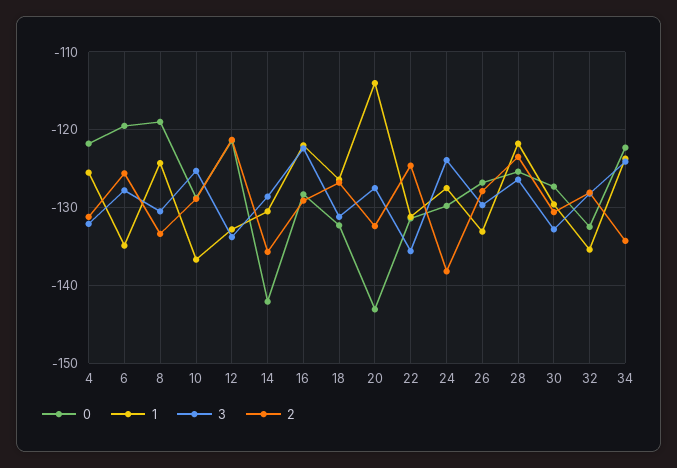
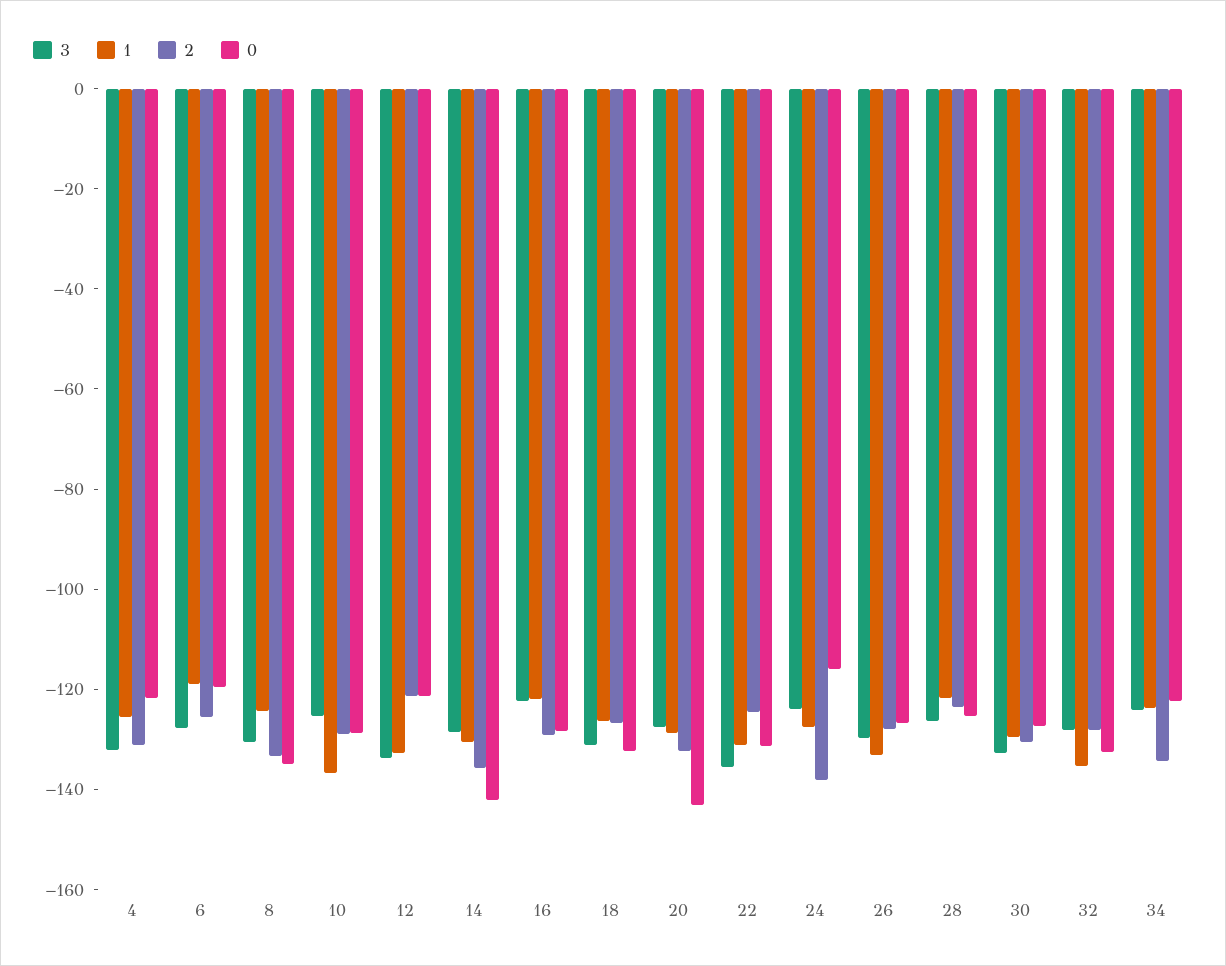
  {
    "0": {
      "4": -122,
      "6": -120,
-     "8": -119,
+     "8": -135,
      "10": -129,
      "12": -121,
      "14": -142,
      "16": -128,
      "18": -132,
      "20": -143,
      "22": -131,
-     "24": -130,
+     "24": -115,
      "26": -127,
      "28": -125,
      "30": -127,
      "32": -133,
      "34": -122
    },
    "1": {
      "4": -126,
-     "6": -135,
+     "6": -120,
      "8": -124,
      "10": -137,
      "12": -133,
      "14": -131,
      "16": -122,
      "18": -126,
-     "20": -114,
+     "20": -130,
      "22": -131,
      "24": -128,
      "26": -133,
      "28": -122,
      "30": -130,
      "32": -135,
      "34": -124
    },
    "3": {
      "4": -132,
      "6": -128,
      "8": -131,
      "10": -125,
      "12": -134,
      "14": -129,
      "16": -122,
      "18": -131,
      "20": -128,
      "22": -136,
      "24": -124,
      "26": -130,
      "28": -126,
      "30": -133,
      "32": -128,
      "34": -124
    },
    "2": {
      "4": -131,
      "6": -126,
      "8": -133,
      "10": -129,
      "12": -121,
      "14": -136,
      "16": -129,
      "18": -127,
      "20": -132,
      "22": -125,
      "24": -138,
      "26": -128,
      "28": -124,
      "30": -131,
      "32": -128,
      "34": -134
    }
  }

